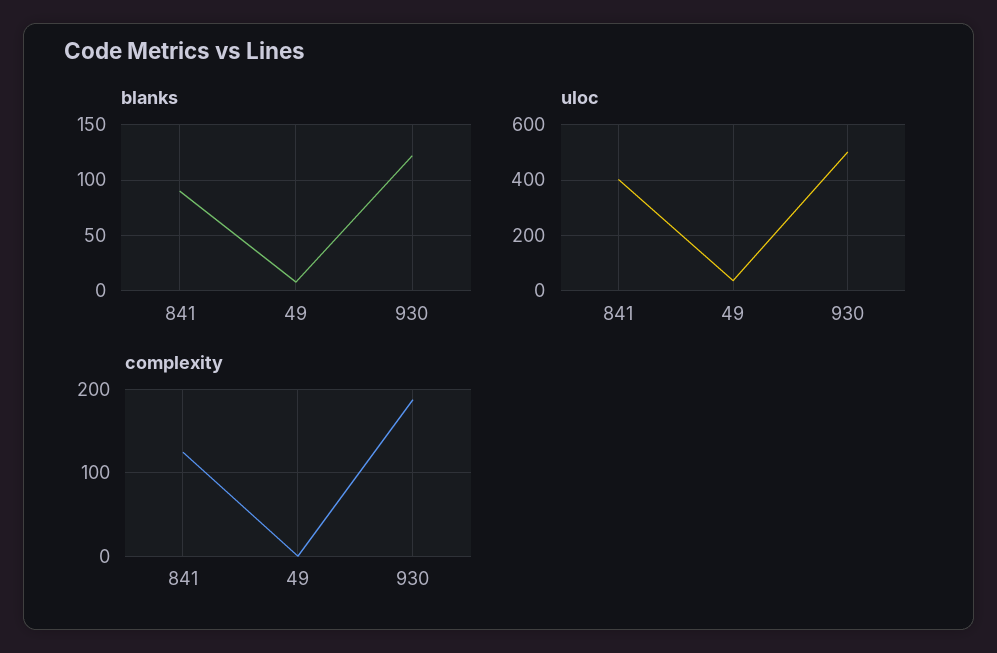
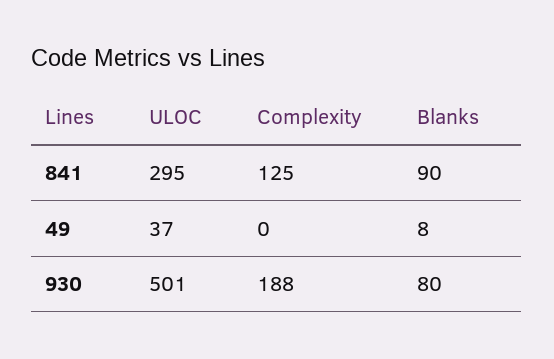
  {
    "blanks": {
      "841": 90,
      "49": 8,
-     "930": 120
+     "930": 80
    },
    "uloc": {
-     "841": 400,
+     "841": 295,
      "49": 37,
      "930": 501
    },
    "complexity": {
      "841": 125,
      "49": 0,
      "930": 188
    }
  }

